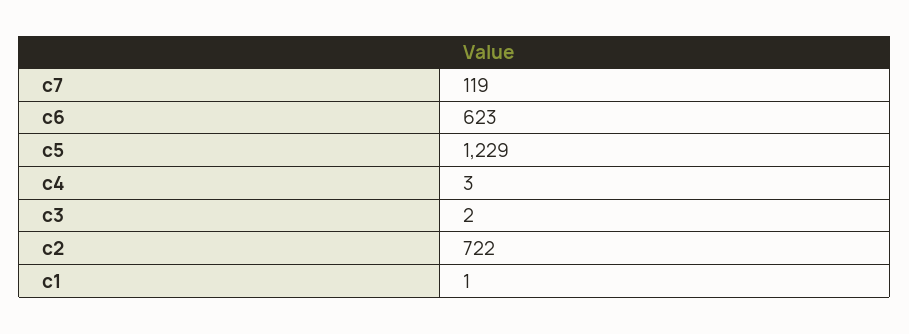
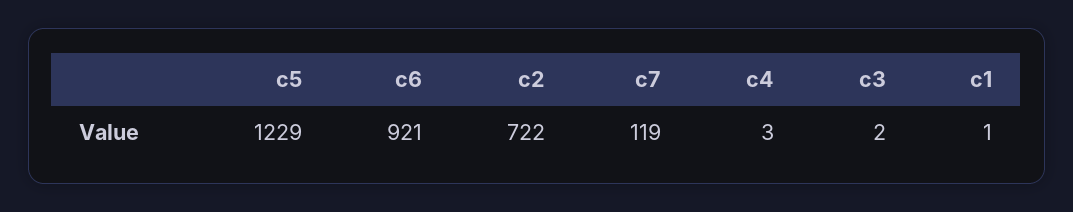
  {
    "c7": 119,
-   "c6": 623,
+   "c6": 921,
    "c5": 1229,
    "c4": 3,
    "c3": 2,
    "c2": 722,
    "c1": 1
  }

